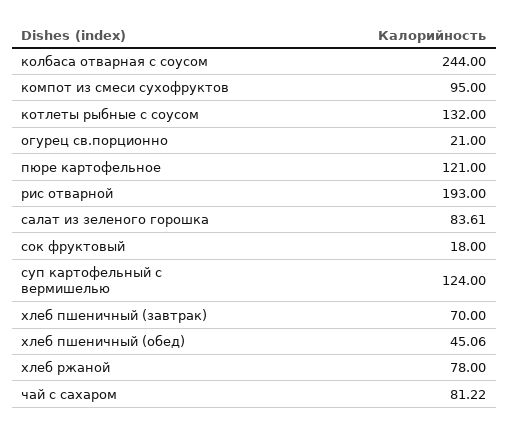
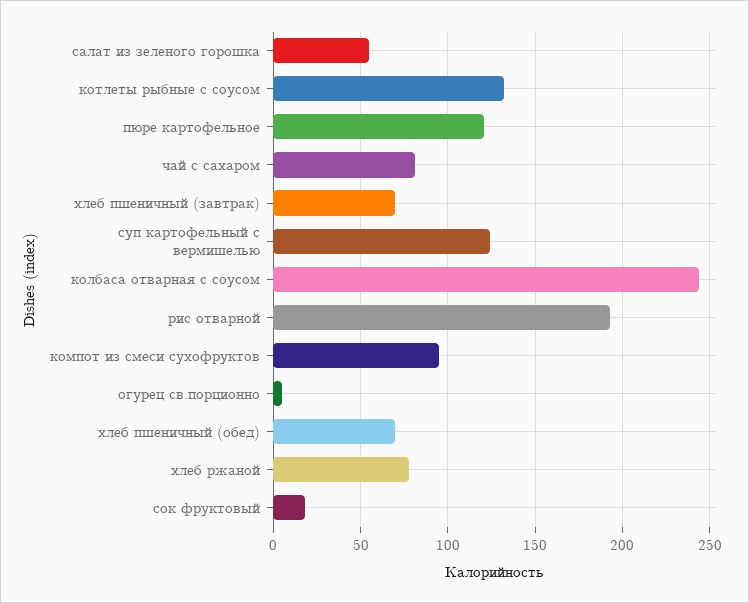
  {
    "колбаса отварная с соусом": 244,
    "компот из смеси сухофруктов": 95,
    "котлеты рыбные с соусом": 132,
-   "огурец св.порционно": 21,
+   "огурец св.порционно": 5,
    "пюре картофельное": 121,
    "рис отварной": 193,
-   "салат из зеленого горошка": 83.61,
+   "салат из зеленого горошка": 55,
    "сок фруктовый": 18,
    "суп картофельный с вермишелью": 124,
    "хлеб пшеничный (завтрак)": 70,
-   "хлеб пшеничный (обед)": 45.06,
+   "хлеб пшеничный (обед)": 70,
    "хлеб ржаной": 78,
    "чай с сахаром": 81.22
  }

